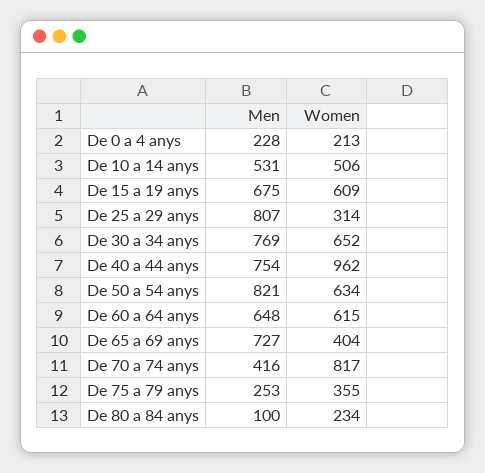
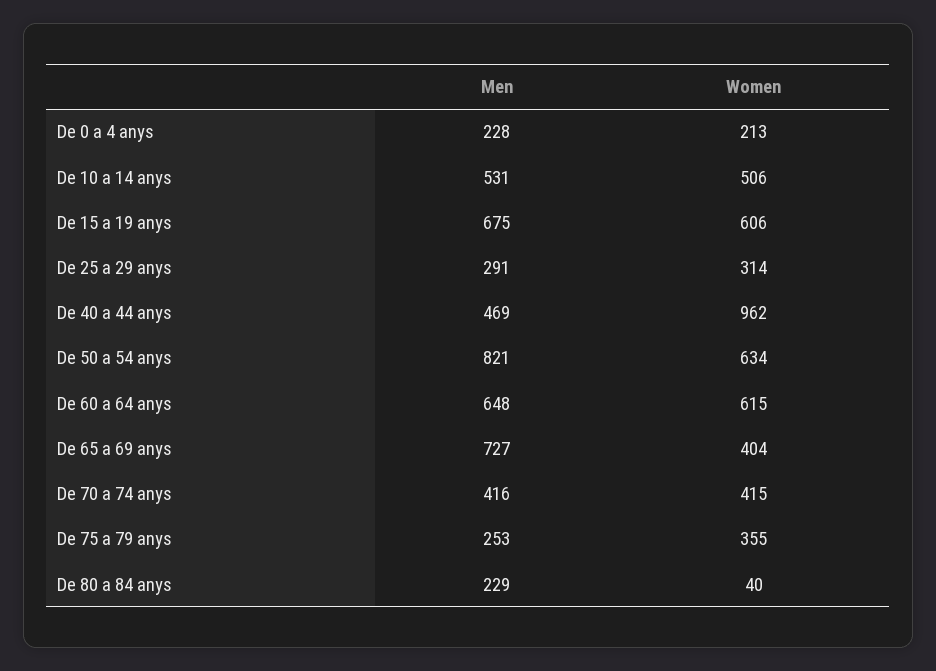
  {
    "Men": {
      "De 0 a 4 anys": 228,
      "De 10 a 14 anys": 531,
      "De 15 a 19 anys": 675,
-     "De 25 a 29 anys": 807,
+     "De 25 a 29 anys": 291,
-     "De 30 a 34 anys": 769,
-     "De 40 a 44 anys": 754,
+     "De 40 a 44 anys": 469,
      "De 50 a 54 anys": 821,
      "De 60 a 64 anys": 648,
      "De 65 a 69 anys": 727,
      "De 70 a 74 anys": 416,
      "De 75 a 79 anys": 253,
-     "De 80 a 84 anys": 100
+     "De 80 a 84 anys": 229
    },
    "Women": {
      "De 0 a 4 anys": 213,
      "De 10 a 14 anys": 506,
-     "De 15 a 19 anys": 609,
+     "De 15 a 19 anys": 606,
      "De 25 a 29 anys": 314,
-     "De 30 a 34 anys": 652,
      "De 40 a 44 anys": 962,
      "De 50 a 54 anys": 634,
      "De 60 a 64 anys": 615,
      "De 65 a 69 anys": 404,
-     "De 70 a 74 anys": 817,
+     "De 70 a 74 anys": 415,
      "De 75 a 79 anys": 355,
-     "De 80 a 84 anys": 234
+     "De 80 a 84 anys": 40
    }
  }

